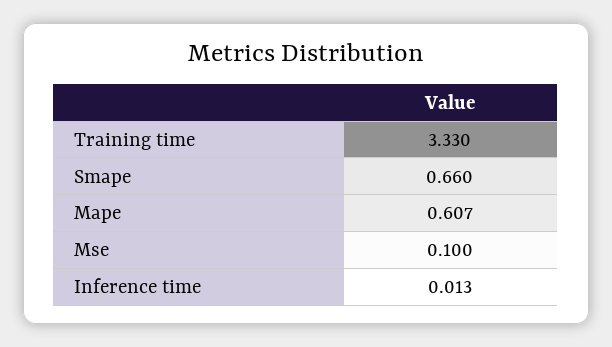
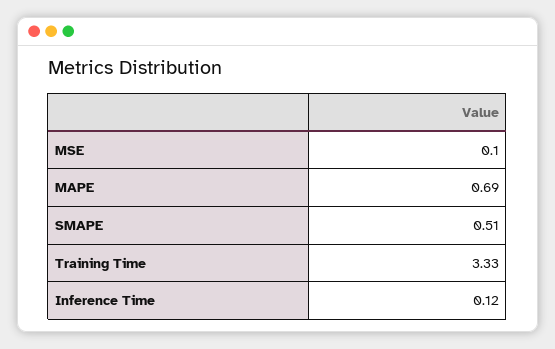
  {
    "Training time": 3.33,
-   "Smape": 0.66,
+   "Smape": 0.51,
-   "Mape": 0.607,
+   "Mape": 0.69,
    "Mse": 0.1,
-   "Inference time": 0.013
+   "Inference time": 0.12
  }

